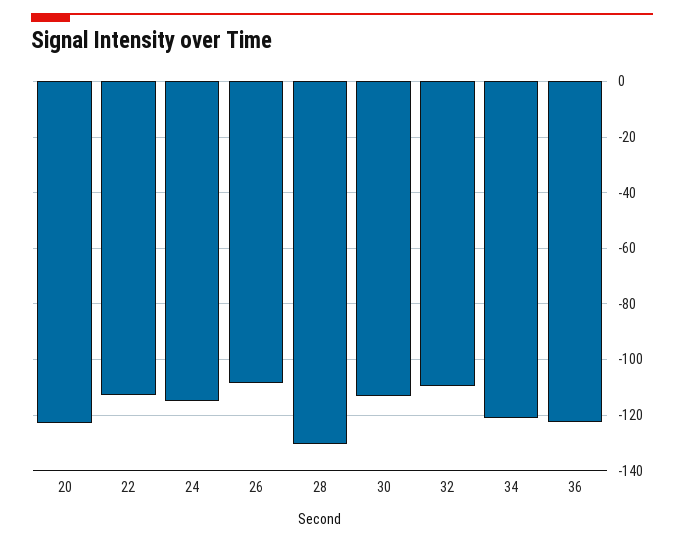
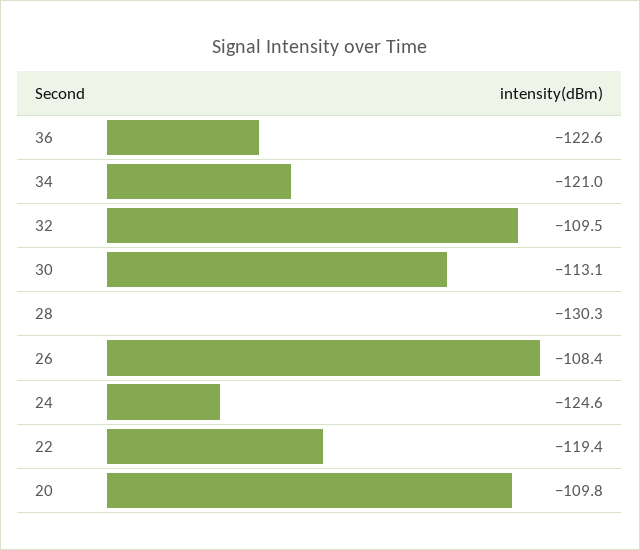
  {
-   "20": -122.5,
+   "20": -109.8,
-   "22": -112.5,
+   "22": -119.4,
-   "24": -115,
+   "24": -124.6,
    "26": -108.4,
    "28": -130.3,
    "30": -113.1,
    "32": -109.5,
    "34": -121,
    "36": -122.6
  }

